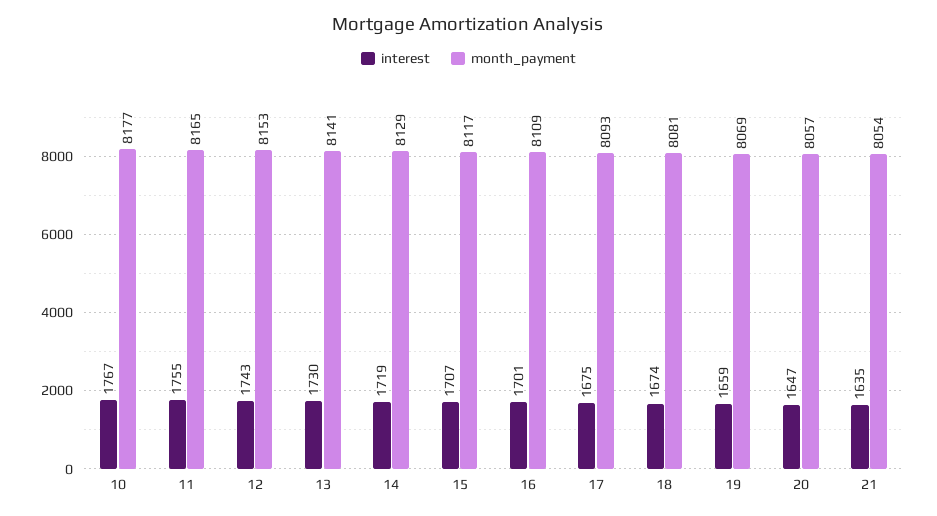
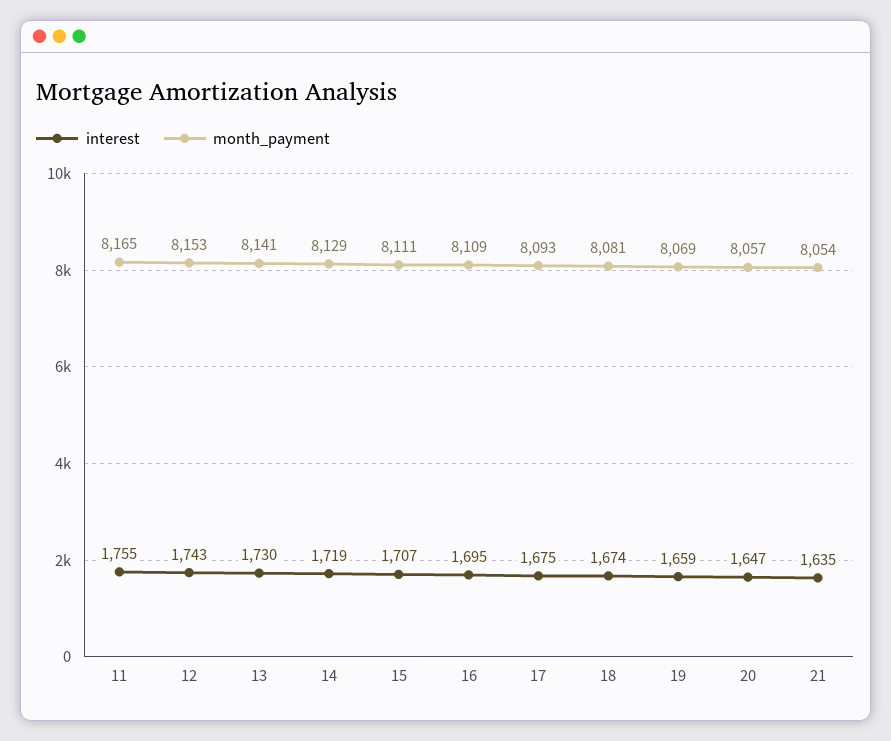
  {
    "interest": {
-     "10": 1767,
      "11": 1755,
      "12": 1743,
      "13": 1730,
      "14": 1719,
      "15": 1707,
-     "16": 1701,
+     "16": 1695,
      "17": 1675,
      "18": 1674,
      "19": 1659,
      "20": 1647,
      "21": 1635
    },
    "month_payment": {
-     "10": 8177,
      "11": 8165,
      "12": 8153,
      "13": 8141,
      "14": 8129,
-     "15": 8117,
+     "15": 8111,
      "16": 8109,
      "17": 8093,
      "18": 8081,
      "19": 8069,
      "20": 8057,
      "21": 8054
    }
  }

